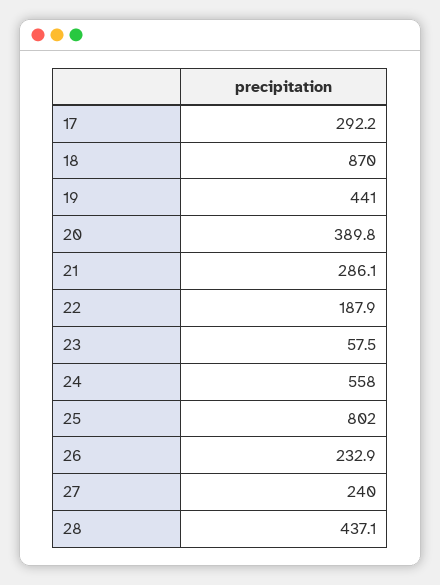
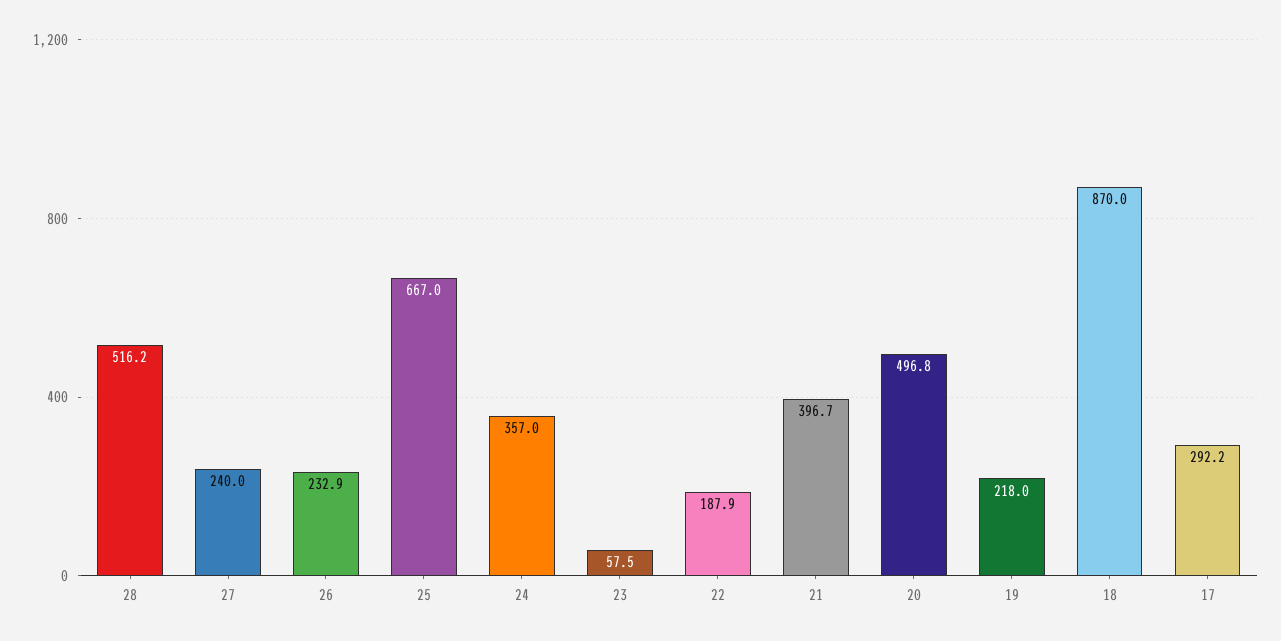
  {
    "17": 292.2,
    "18": 870,
-   "19": 441,
+   "19": 218,
-   "20": 389.8,
+   "20": 496.8,
-   "21": 286.1,
+   "21": 396.7,
    "22": 187.9,
    "23": 57.5,
-   "24": 558,
+   "24": 357,
-   "25": 802,
+   "25": 667,
    "26": 232.9,
    "27": 240,
-   "28": 437.1
+   "28": 516.2
  }

